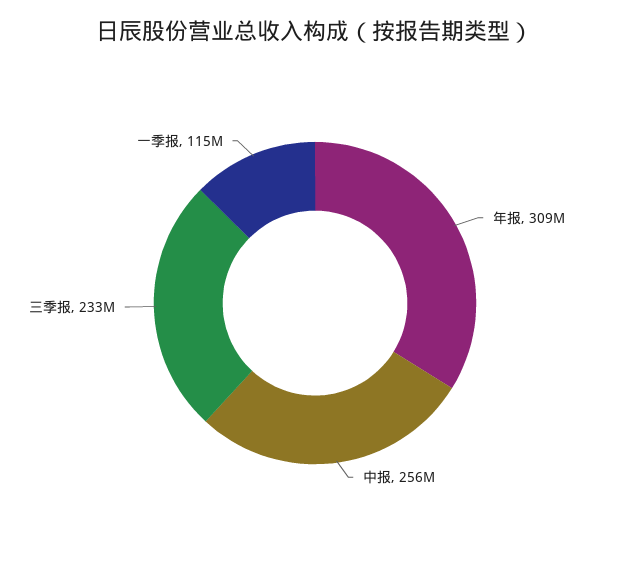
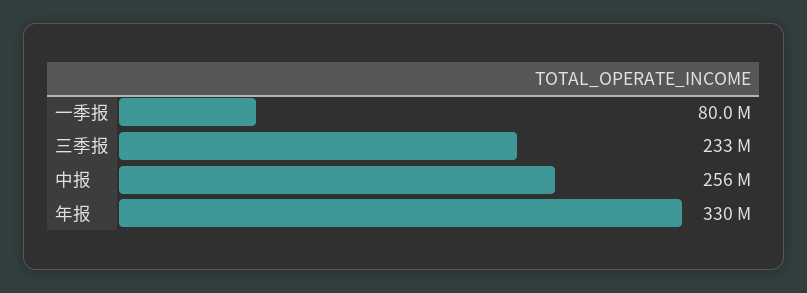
  {
-   "年报": 309000000,
+   "年报": 330000000,
    "中报": 256000000,
    "三季报": 233000000,
-   "一季报": 115000000
+   "一季报": 80000000
  }

